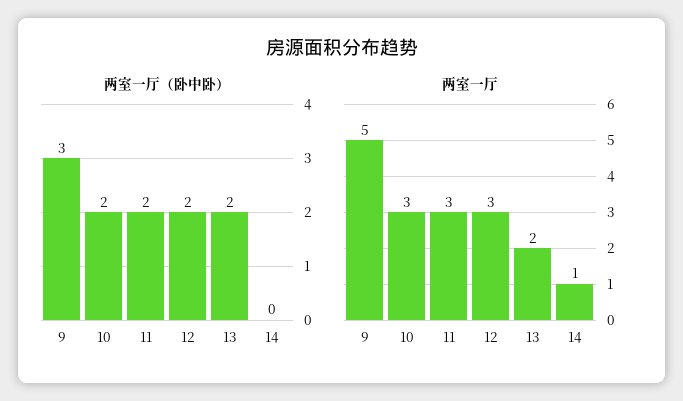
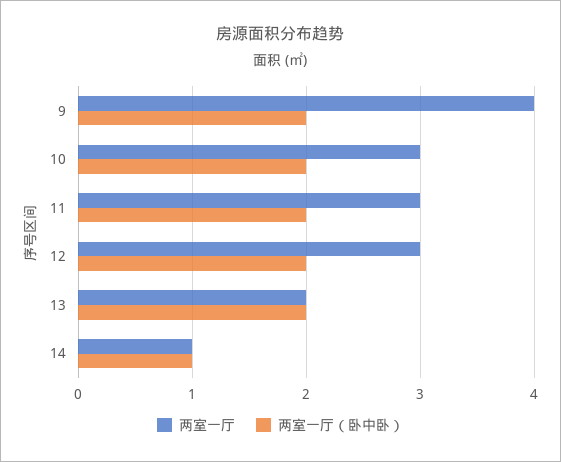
  {
    "两室一厅（卧中卧）": {
-     "9": 3,
+     "9": 2,
      "10": 2,
      "11": 2,
      "12": 2,
      "13": 2,
-     "14": 0
+     "14": 1
    },
    "两室一厅": {
-     "9": 5,
+     "9": 4,
      "10": 3,
      "11": 3,
      "12": 3,
      "13": 2,
      "14": 1
    }
  }

